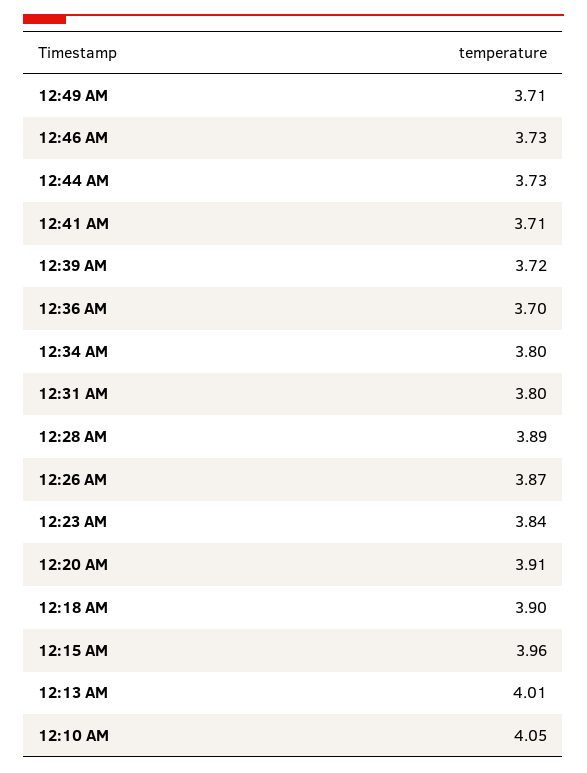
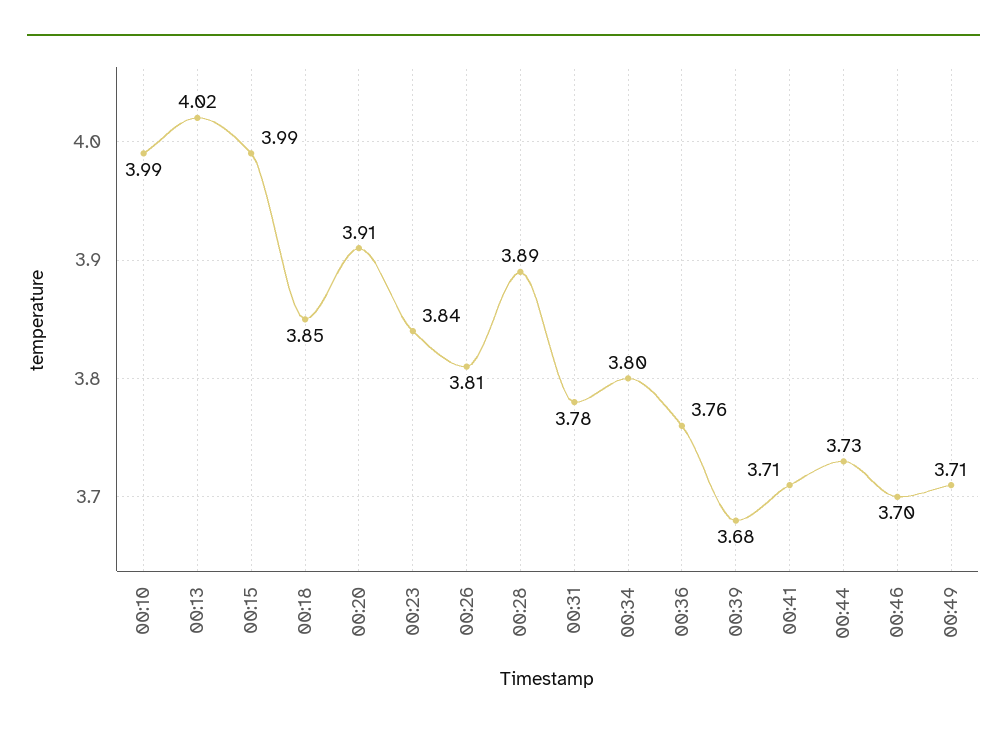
  {
    "12:49 AM": 3.71,
-   "12:46 AM": 3.73,
+   "12:46 AM": 3.7,
    "12:44 AM": 3.73,
    "12:41 AM": 3.71,
-   "12:39 AM": 3.72,
+   "12:39 AM": 3.68,
-   "12:36 AM": 3.7,
+   "12:36 AM": 3.76,
    "12:34 AM": 3.8,
-   "12:31 AM": 3.8,
+   "12:31 AM": 3.78,
    "12:28 AM": 3.89,
-   "12:26 AM": 3.87,
+   "12:26 AM": 3.81,
    "12:23 AM": 3.84,
    "12:20 AM": 3.91,
-   "12:18 AM": 3.9,
+   "12:18 AM": 3.85,
-   "12:15 AM": 3.96,
+   "12:15 AM": 3.99,
-   "12:13 AM": 4.01,
+   "12:13 AM": 4.02,
-   "12:10 AM": 4.05
+   "12:10 AM": 3.99
  }

